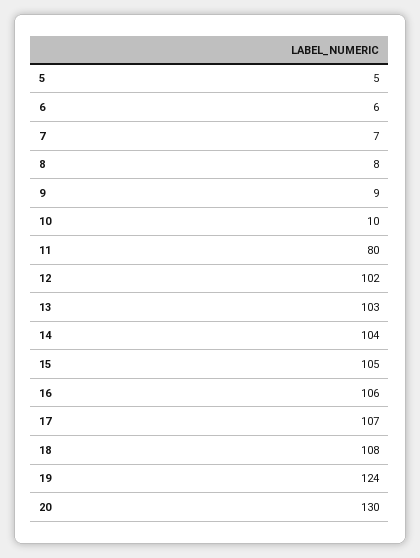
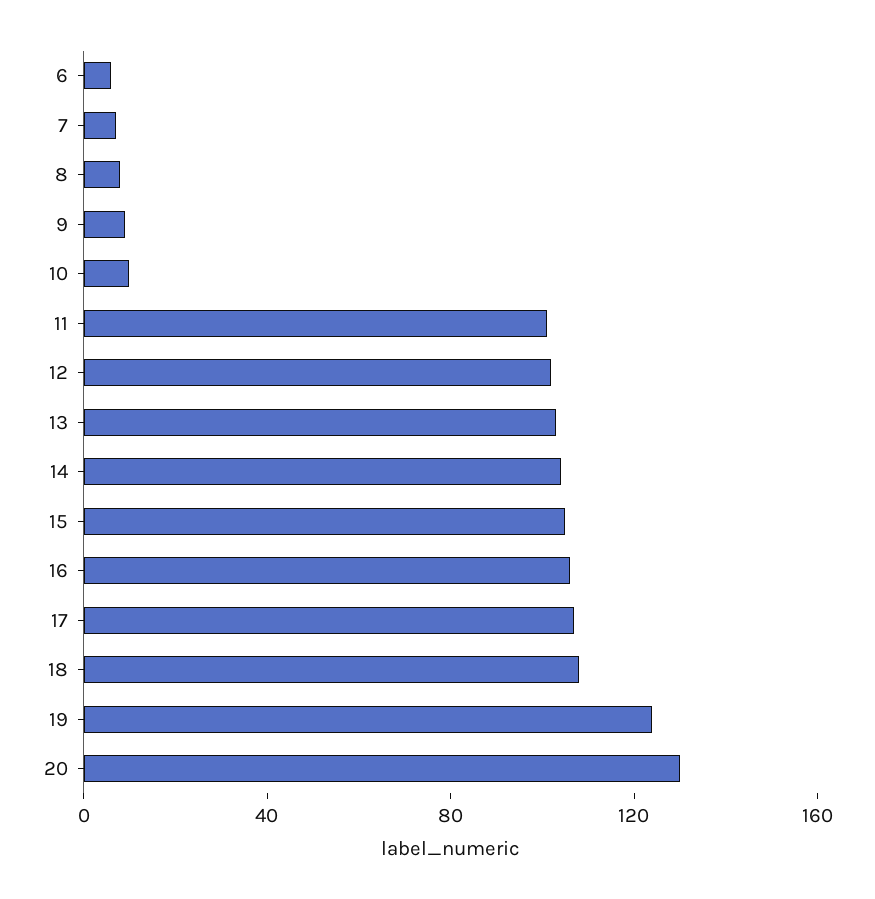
  {
-   "5": 5,
    "6": 6,
    "7": 7,
    "8": 8,
    "9": 9,
    "10": 10,
-   "11": 80,
+   "11": 100,
    "12": 102,
    "13": 103,
    "14": 104,
    "15": 105,
    "16": 106,
    "17": 107,
    "18": 108,
    "19": 124,
    "20": 130
  }

